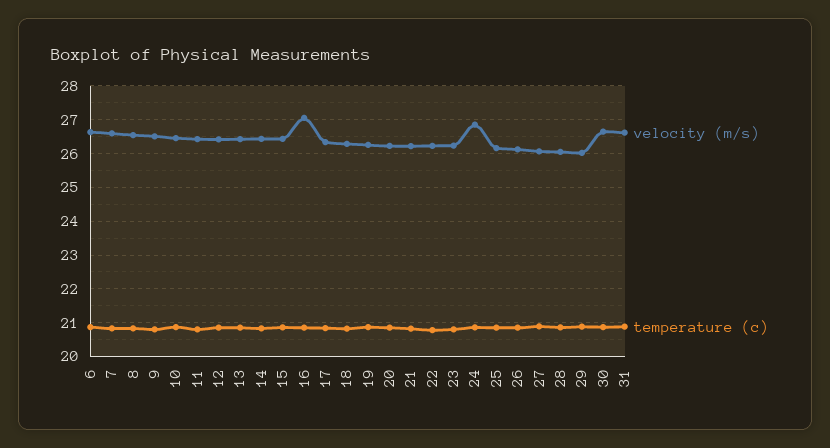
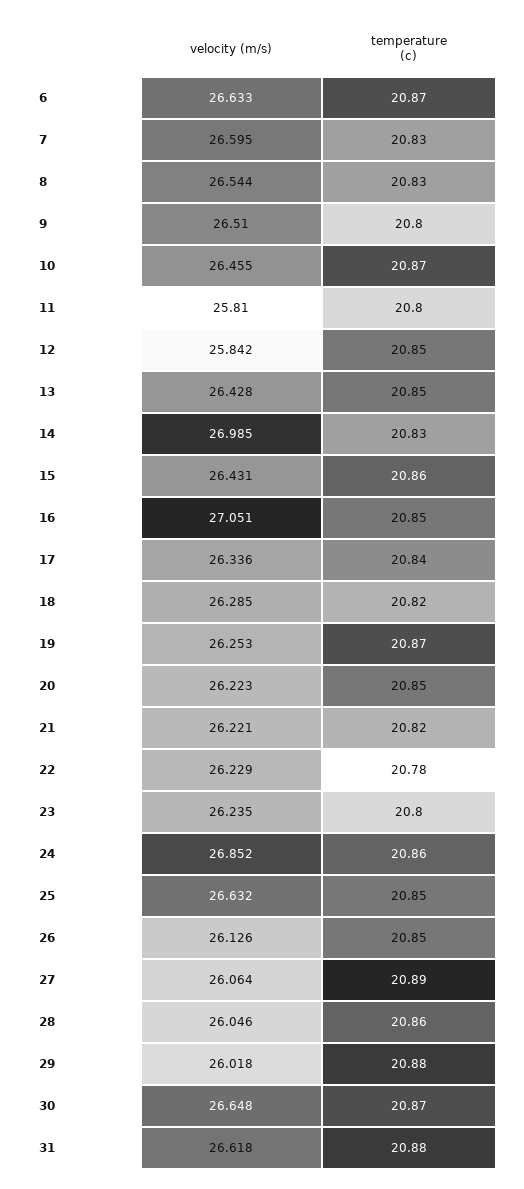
  {
    "velocity (m/s)": {
      "6": 26.633,
      "7": 26.595,
      "8": 26.544,
      "9": 26.51,
      "10": 26.455,
-     "11": 26.4,
+     "11": 25.81,
-     "12": 26.4,
+     "12": 25.842,
      "13": 26.428,
-     "14": 26.4,
+     "14": 26.985,
      "15": 26.431,
      "16": 27.051,
      "17": 26.336,
      "18": 26.285,
      "19": 26.253,
      "20": 26.223,
      "21": 26.221,
      "22": 26.229,
      "23": 26.235,
      "24": 26.852,
-     "25": 26.2,
+     "25": 26.632,
      "26": 26.126,
      "27": 26.064,
      "28": 26.046,
      "29": 26.018,
      "30": 26.648,
      "31": 26.618
    },
    "temperature (c)": {
      "6": 20.87,
      "7": 20.83,
      "8": 20.83,
      "9": 20.8,
      "10": 20.87,
      "11": 20.8,
      "12": 20.85,
      "13": 20.85,
      "14": 20.83,
      "15": 20.86,
      "16": 20.85,
      "17": 20.84,
      "18": 20.82,
      "19": 20.87,
      "20": 20.85,
      "21": 20.82,
      "22": 20.78,
      "23": 20.8,
      "24": 20.86,
      "25": 20.85,
      "26": 20.85,
      "27": 20.89,
      "28": 20.86,
      "29": 20.88,
      "30": 20.87,
      "31": 20.88
    }
  }

